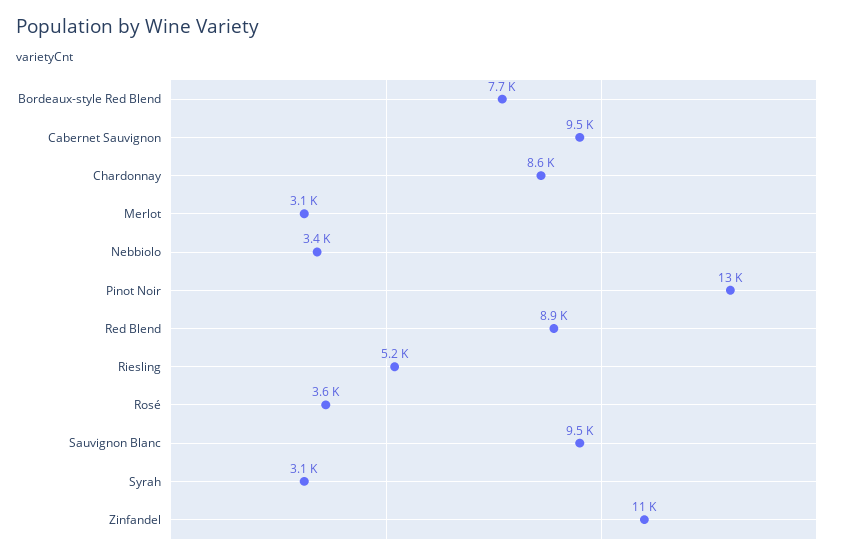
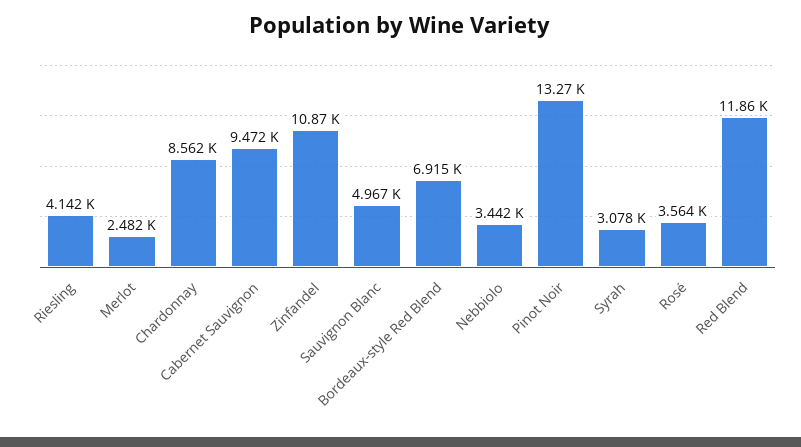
  {
-   "Bordeaux-style Red Blend": 7700,
+   "Bordeaux-style Red Blend": 6915,
    "Cabernet Sauvignon": 9472,
    "Chardonnay": 8562,
-   "Merlot": 3100,
+   "Merlot": 2482,
    "Nebbiolo": 3442,
    "Pinot Noir": 13270,
-   "Red Blend": 8900,
+   "Red Blend": 11860,
-   "Riesling": 5200,
+   "Riesling": 4142,
    "Rosé": 3564,
-   "Sauvignon Blanc": 9500,
+   "Sauvignon Blanc": 4967,
    "Syrah": 3078,
    "Zinfandel": 10870
  }

